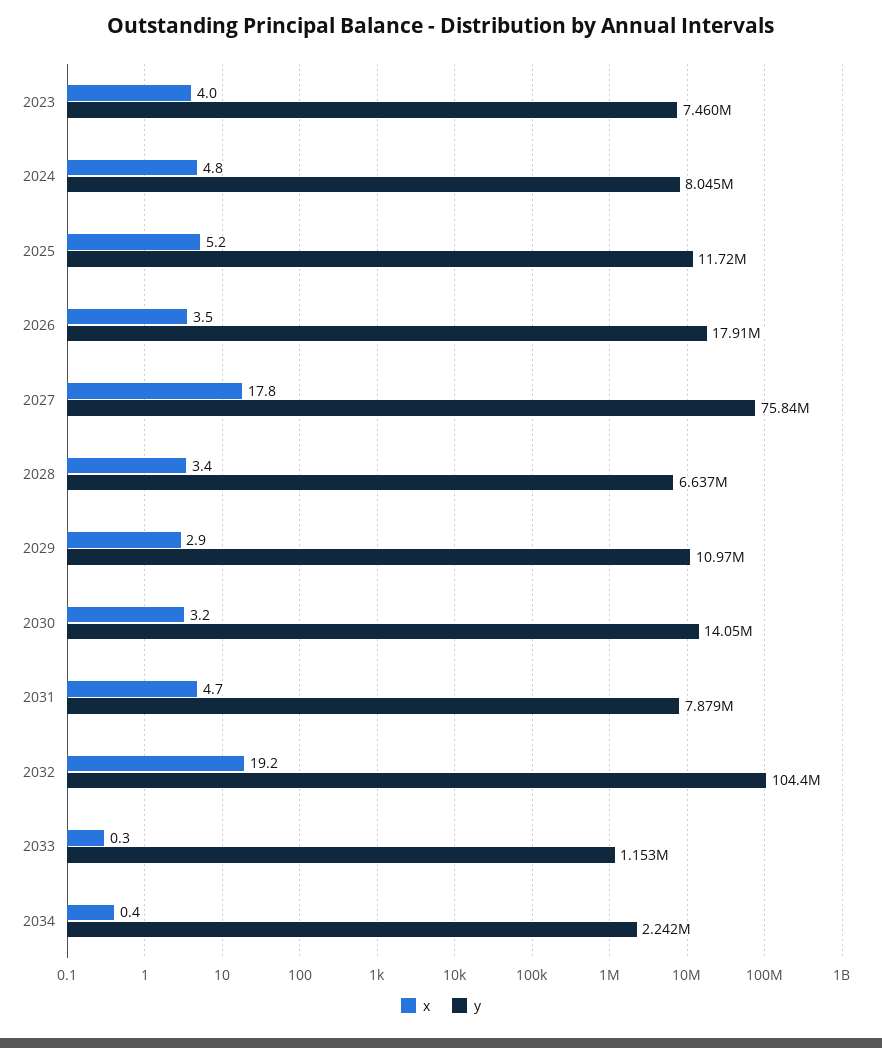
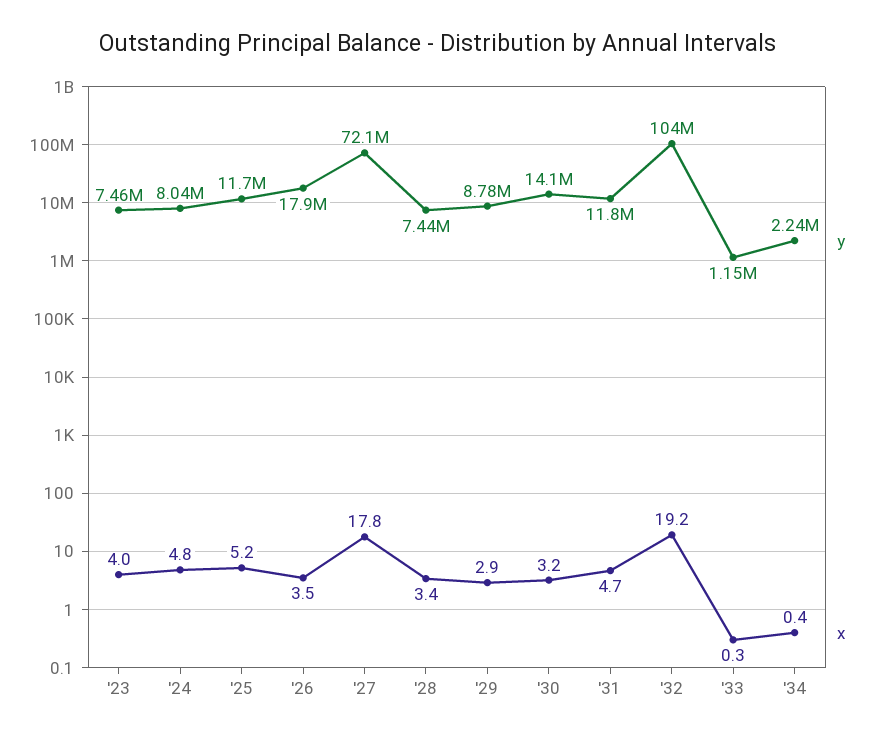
  {
    "x": {
      "2023": 4,
      "2024": 4.8,
      "2025": 5.2,
      "2026": 3.5,
      "2027": 17.8,
      "2028": 3.4,
      "2029": 2.9,
      "2030": 3.2,
      "2031": 4.7,
      "2032": 19.2,
      "2033": 0.3,
      "2034": 0.4
    },
    "y": {
      "2023": 7460000,
      "2024": 8045000,
      "2025": 11720000,
      "2026": 17910000,
-     "2027": 75840000,
+     "2027": 72100000,
-     "2028": 6637000,
+     "2028": 7440000,
-     "2029": 10970000,
+     "2029": 8780000,
      "2030": 14050000,
-     "2031": 7879000,
+     "2031": 11800000,
      "2032": 104400000,
      "2033": 1153000,
      "2034": 2242000
    }
  }

